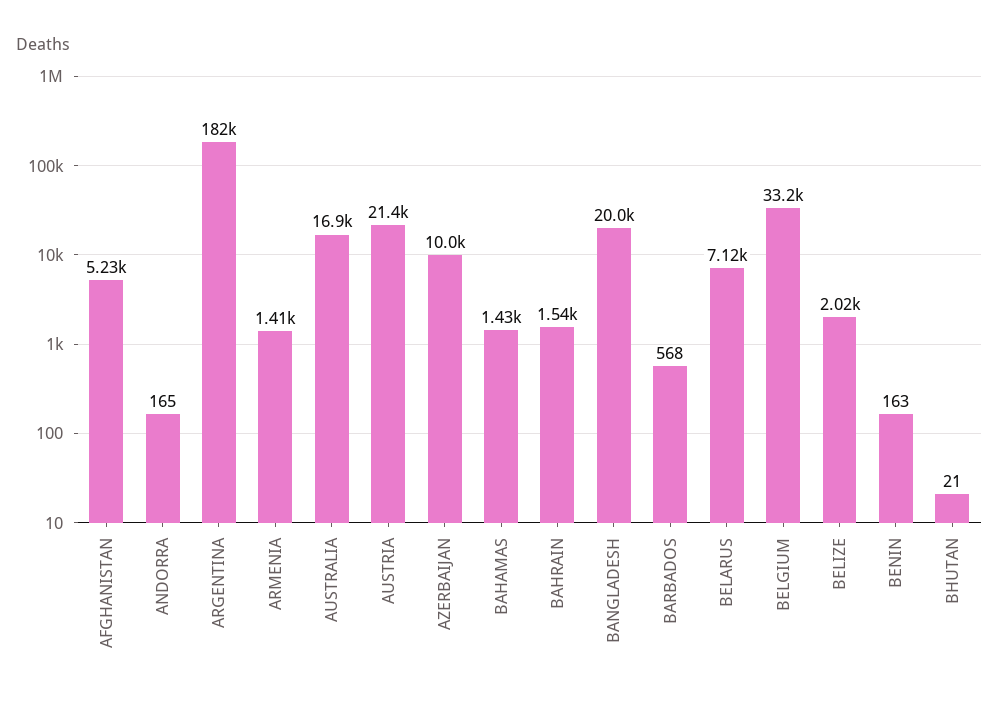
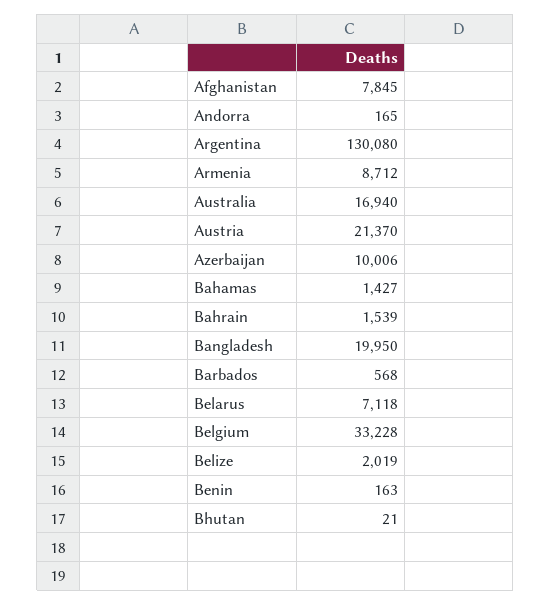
  {
-   "AFGHANISTAN": 5230,
+   "AFGHANISTAN": 7845,
    "ANDORRA": 165,
-   "ARGENTINA": 182000,
+   "ARGENTINA": 130080,
-   "ARMENIA": 1410,
+   "ARMENIA": 8712,
    "AUSTRALIA": 16940,
    "AUSTRIA": 21370,
    "AZERBAIJAN": 10006,
    "BAHAMAS": 1427,
    "BAHRAIN": 1539,
    "BANGLADESH": 19950,
    "BARBADOS": 568,
    "BELARUS": 7118,
    "BELGIUM": 33228,
    "BELIZE": 2019,
    "BENIN": 163,
    "BHUTAN": 21
  }

